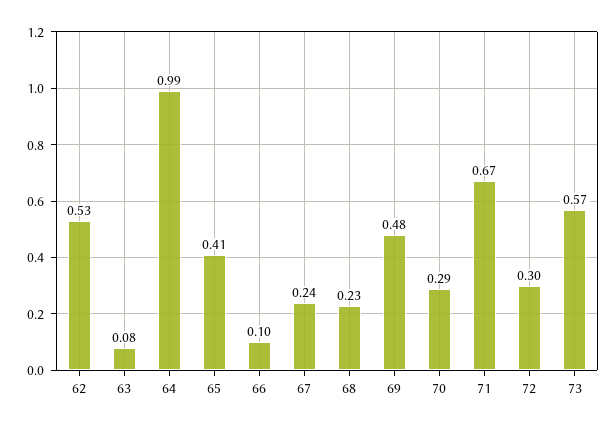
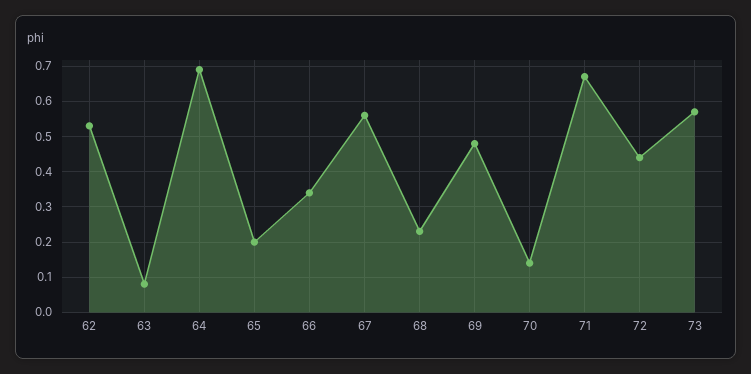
  {
    "62": 0.53,
    "63": 0.08,
-   "64": 0.99,
+   "64": 0.7,
-   "65": 0.41,
+   "65": 0.2,
-   "66": 0.1,
+   "66": 0.35,
-   "67": 0.24,
+   "67": 0.55,
    "68": 0.23,
    "69": 0.48,
-   "70": 0.29,
+   "70": 0.15,
    "71": 0.67,
-   "72": 0.3,
+   "72": 0.45,
    "73": 0.57
  }

